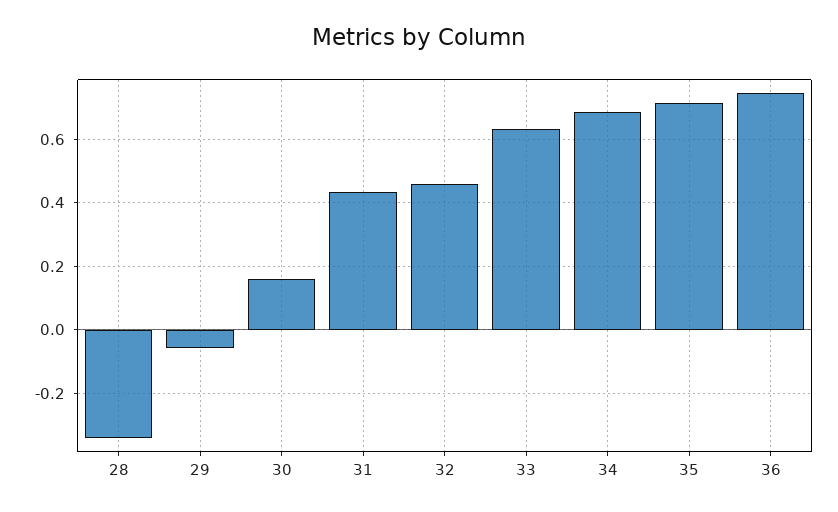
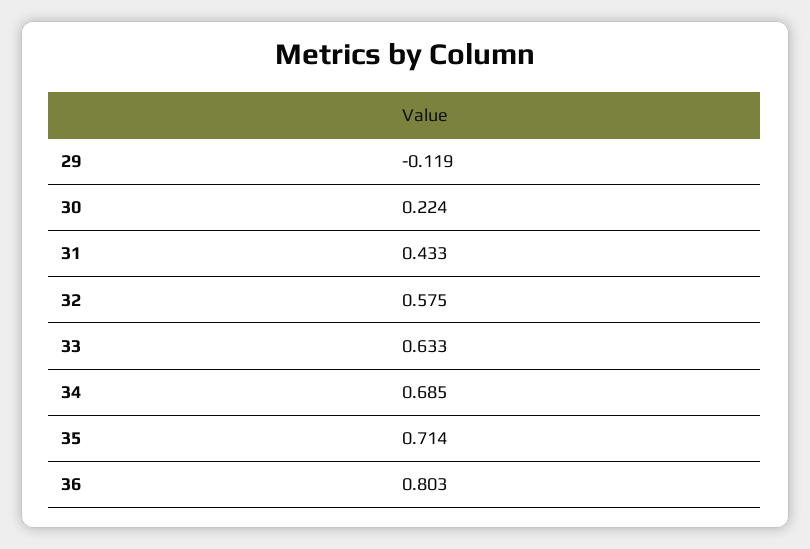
  {
-   "28": -0.34,
-   "29": -0.06,
+   "29": -0.119,
-   "30": 0.16,
+   "30": 0.224,
    "31": 0.433,
-   "32": 0.46,
+   "32": 0.575,
    "33": 0.633,
    "34": 0.685,
    "35": 0.714,
-   "36": 0.74
+   "36": 0.803
  }

